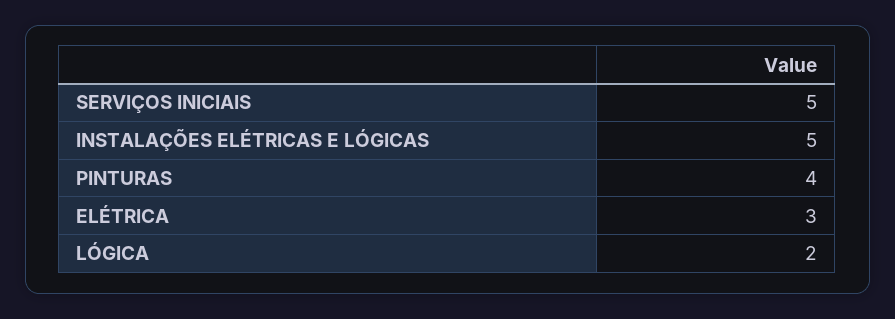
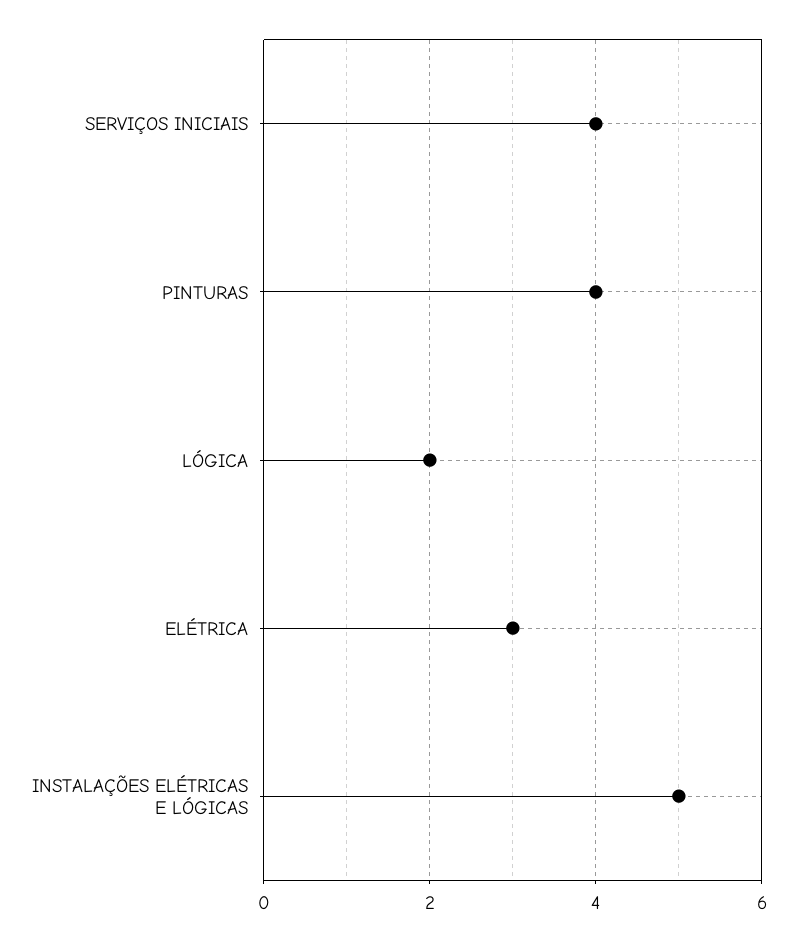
  {
-   "SERVIÇOS INICIAIS": 5,
+   "SERVIÇOS INICIAIS": 4,
    "INSTALAÇÕES ELÉTRICAS E LÓGICAS": 5,
    "PINTURAS": 4,
    "ELÉTRICA": 3,
    "LÓGICA": 2
  }

